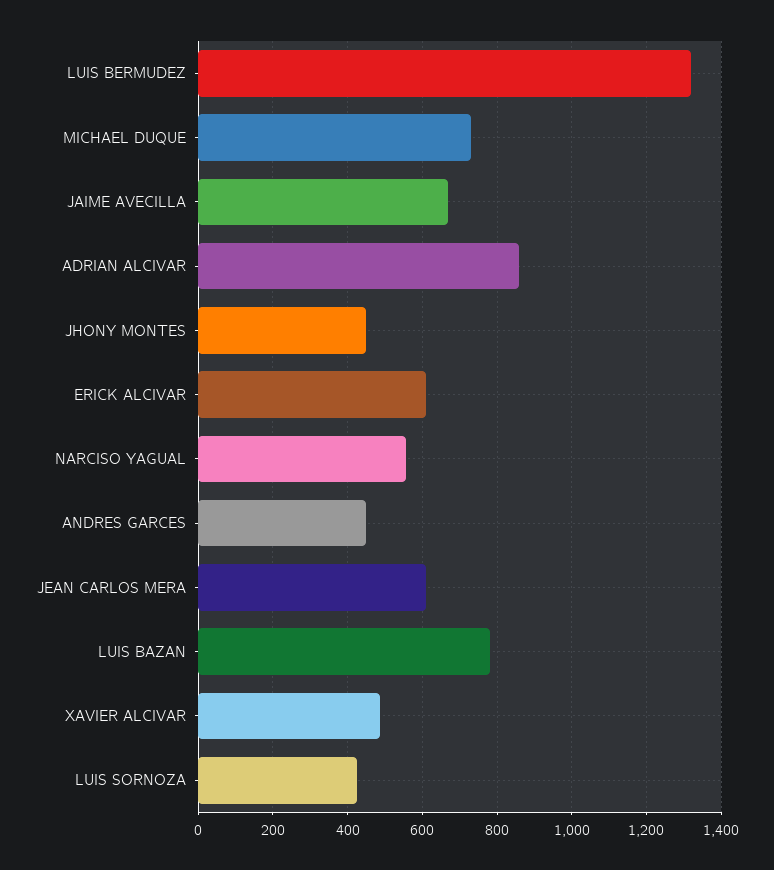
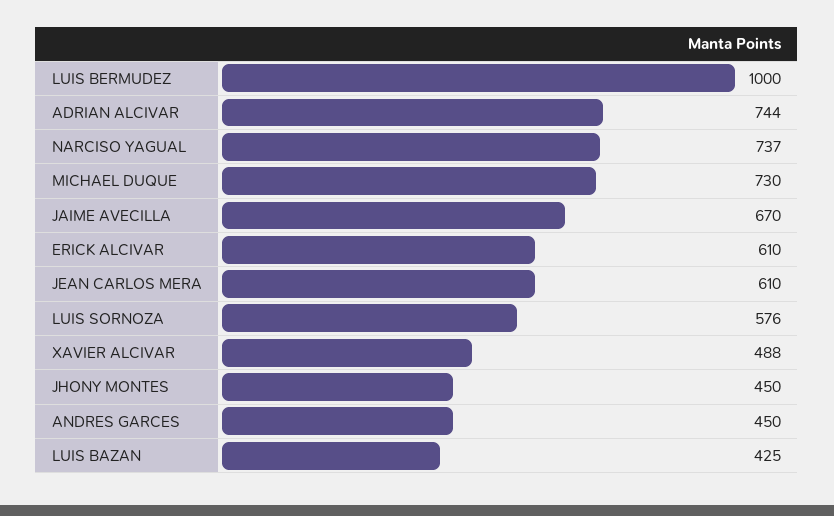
  {
-   "LUIS BERMUDEZ": 1320,
+   "LUIS BERMUDEZ": 1000,
    "MICHAEL DUQUE": 730,
    "JAIME AVECILLA": 670,
-   "ADRIAN ALCIVAR": 860,
+   "ADRIAN ALCIVAR": 744,
    "JHONY MONTES": 450,
    "ERICK ALCIVAR": 610,
-   "NARCISO YAGUAL": 560,
+   "NARCISO YAGUAL": 737,
    "ANDRES GARCES": 450,
    "JEAN CARLOS MERA": 610,
-   "LUIS BAZAN": 780,
+   "LUIS BAZAN": 425,
    "XAVIER ALCIVAR": 488,
-   "LUIS SORNOZA": 420
+   "LUIS SORNOZA": 576
  }

